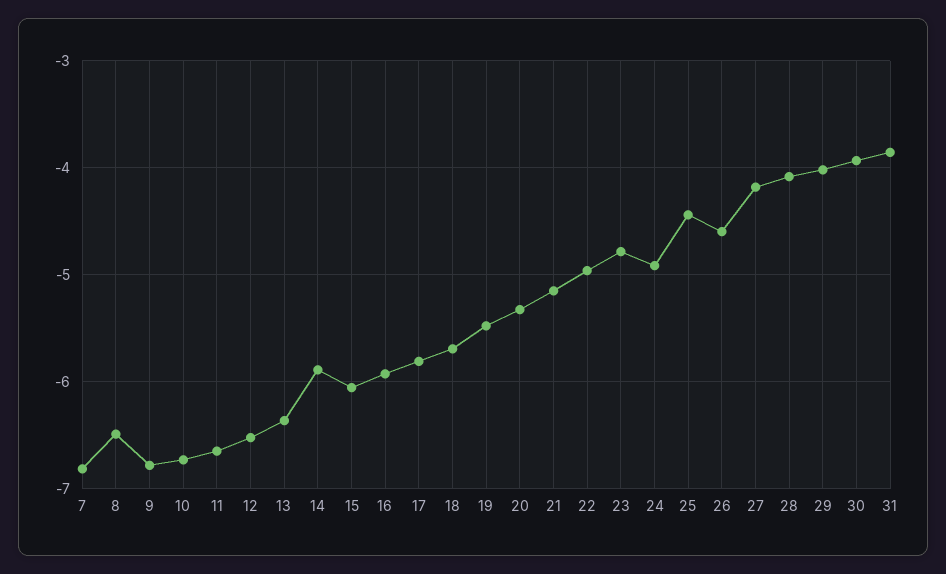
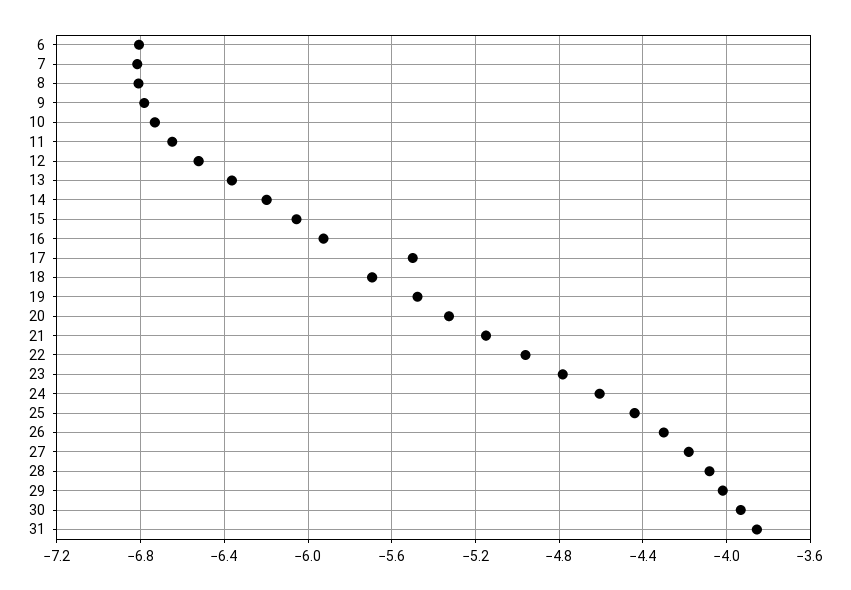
  {
    "7": -6.8,
-   "8": -6.5,
+   "8": -6.8,
    "9": -6.8,
    "10": -6.75,
    "11": -6.65,
    "12": -6.5,
    "13": -6.35,
-   "14": -5.9,
+   "14": -6.2,
    "15": -6.05,
    "16": -5.95,
-   "17": -5.8,
+   "17": -5.5,
    "18": -5.7,
    "19": -5.5,
    "20": -5.35,
    "21": -5.15,
    "22": -4.95,
    "23": -4.8,
-   "24": -4.9,
+   "24": -4.6,
    "25": -4.45,
-   "26": -4.6,
+   "26": -4.3,
    "27": -4.2,
    "28": -4.1,
    "29": -4,
    "30": -3.95,
-   "31": -3.85
+   "31": -3.85,
+   "6": -6.8
  }

